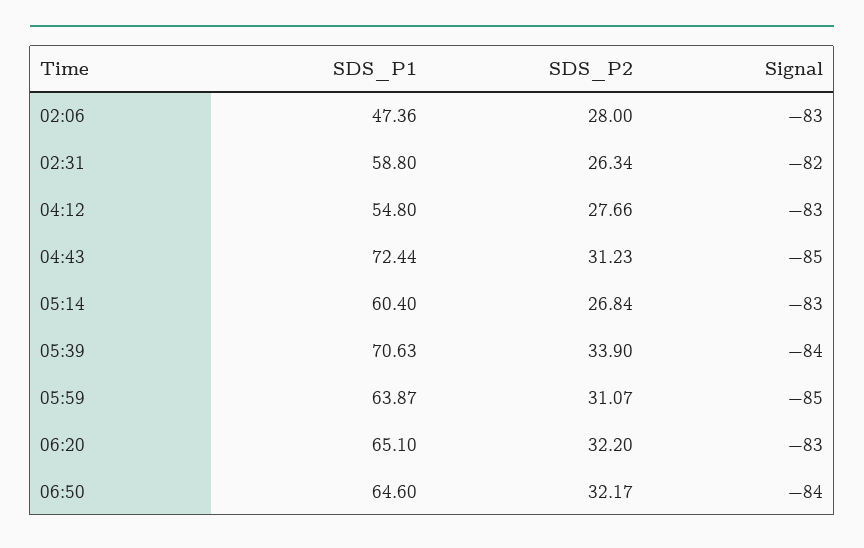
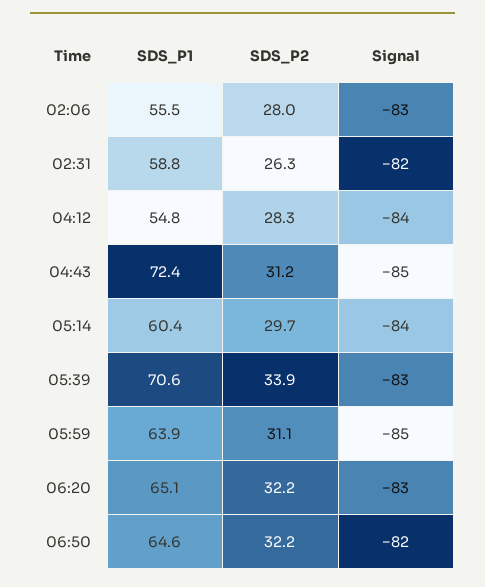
  {
    "SDS_P1": {
-     "02:06": 47.36,
+     "02:06": 55.5,
      "02:31": 58.8,
      "04:12": 54.8,
      "04:43": 72.44,
      "05:14": 60.4,
      "05:39": 70.63,
      "05:59": 63.87,
      "06:20": 65.1,
      "06:50": 64.6
    },
    "SDS_P2": {
      "02:06": 28,
      "02:31": 26.34,
-     "04:12": 27.66,
+     "04:12": 28.3,
      "04:43": 31.23,
-     "05:14": 26.84,
+     "05:14": 29.7,
      "05:39": 33.9,
      "05:59": 31.07,
      "06:20": 32.2,
      "06:50": 32.17
    },
    "Signal": {
      "02:06": -83,
      "02:31": -82,
-     "04:12": -83,
+     "04:12": -84,
      "04:43": -85,
-     "05:14": -83,
+     "05:14": -84,
-     "05:39": -84,
+     "05:39": -83,
      "05:59": -85,
      "06:20": -83,
-     "06:50": -84
+     "06:50": -82
    }
  }

